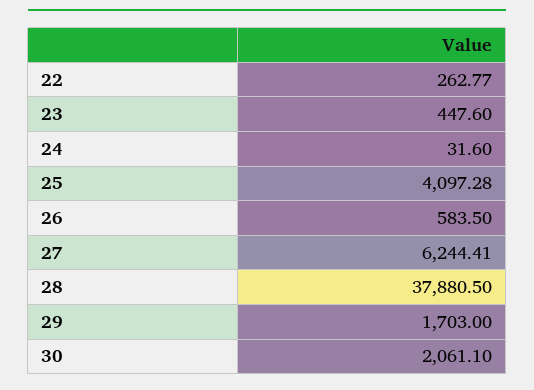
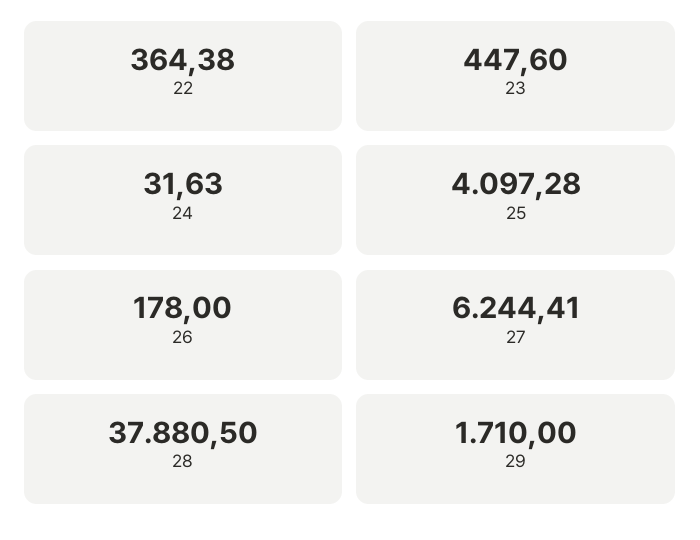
  {
-   "22": 262.77,
+   "22": 364.38,
    "23": 447.6,
-   "24": 31.6,
+   "24": 31.63,
    "25": 4097.28,
-   "26": 583.5,
+   "26": 178,
    "27": 6244.41,
    "28": 37880.5,
-   "29": 1703,
+   "29": 1710
-   "30": 2061.1
  }

